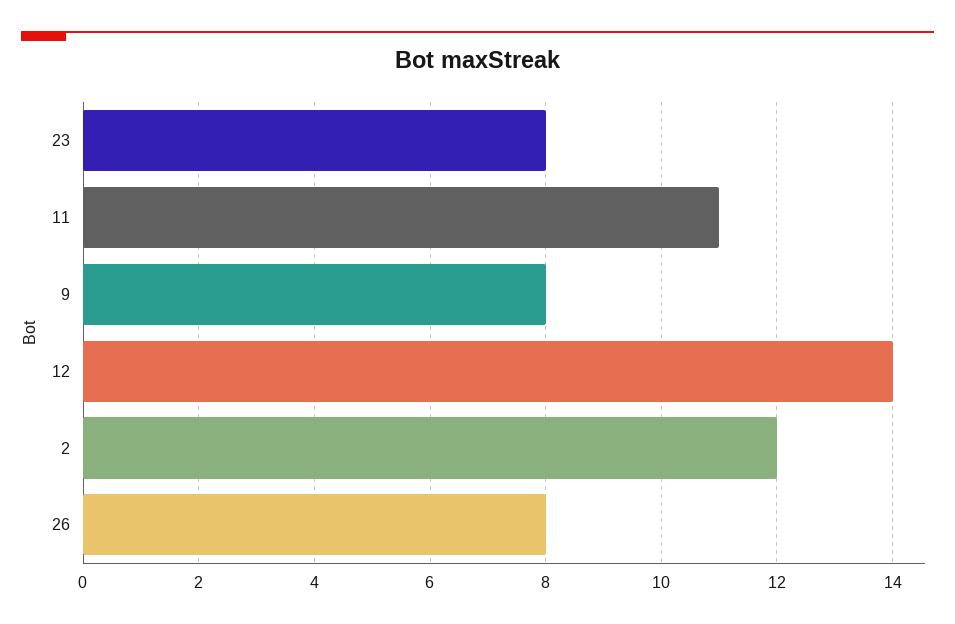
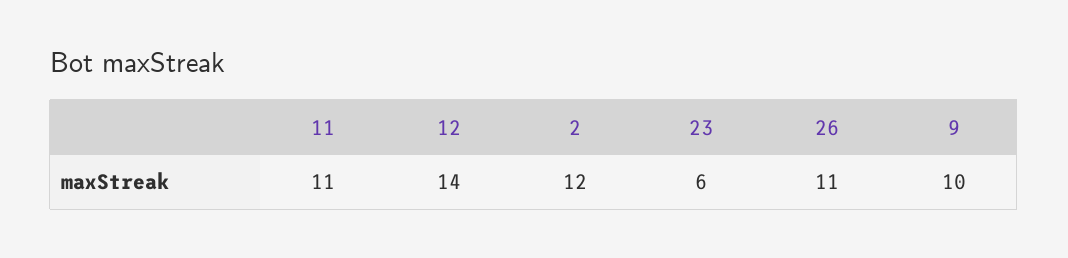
  {
-   "23": 8,
+   "23": 6,
    "11": 11,
-   "9": 8,
+   "9": 10,
    "12": 14,
    "2": 12,
-   "26": 8
+   "26": 11
  }

